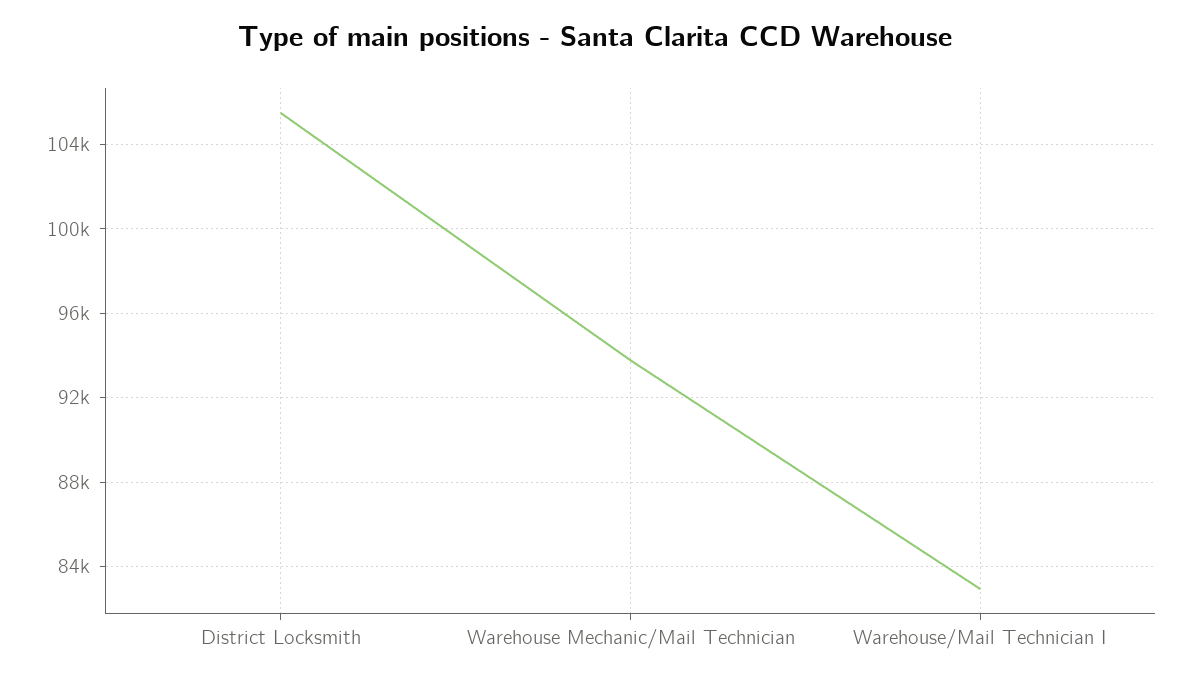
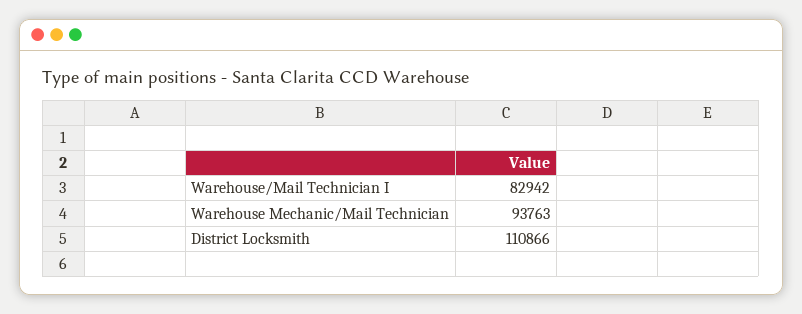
  {
-   "District Locksmith": 105500,
+   "District Locksmith": 110866,
    "Warehouse Mechanic/Mail Technician": 93763,
    "Warehouse/Mail Technician I": 82942
  }

